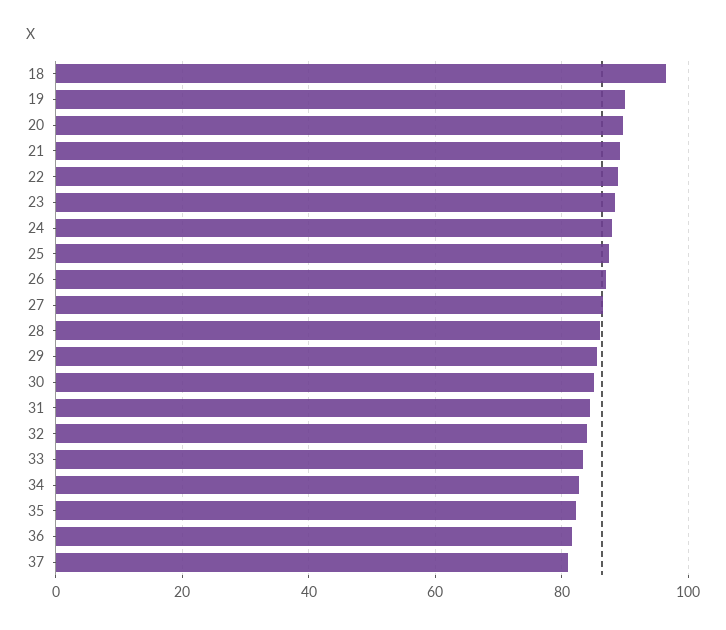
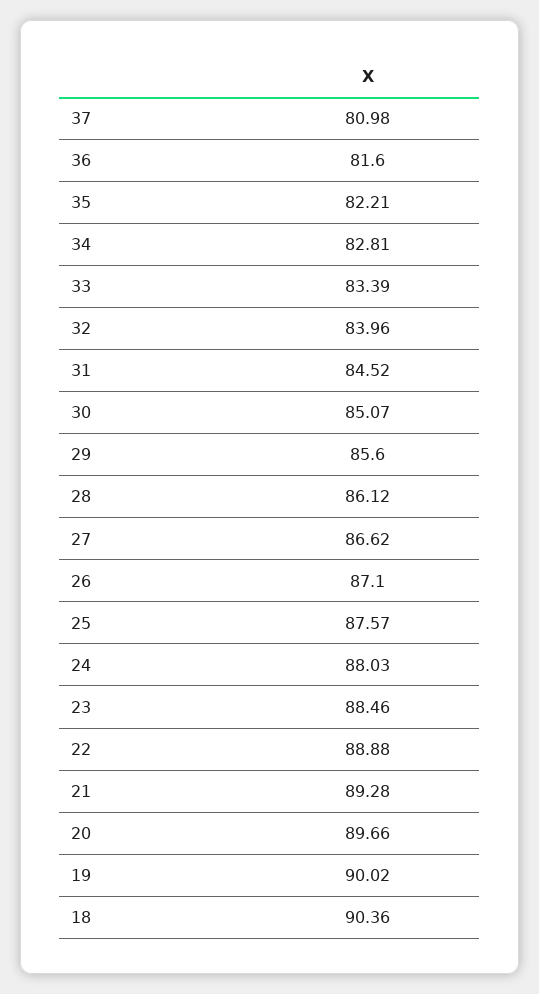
  {
-   "18": 96,
+   "18": 90.36,
    "19": 90.02,
    "20": 89.66,
    "21": 89.28,
    "22": 88.88,
    "23": 88.46,
    "24": 88.03,
    "25": 87.57,
    "26": 87.1,
    "27": 86.62,
    "28": 86.12,
    "29": 85.6,
    "30": 85.07,
    "31": 84.52,
    "32": 83.96,
    "33": 83.39,
    "34": 82.81,
    "35": 82.21,
    "36": 81.6,
    "37": 80.98
  }

